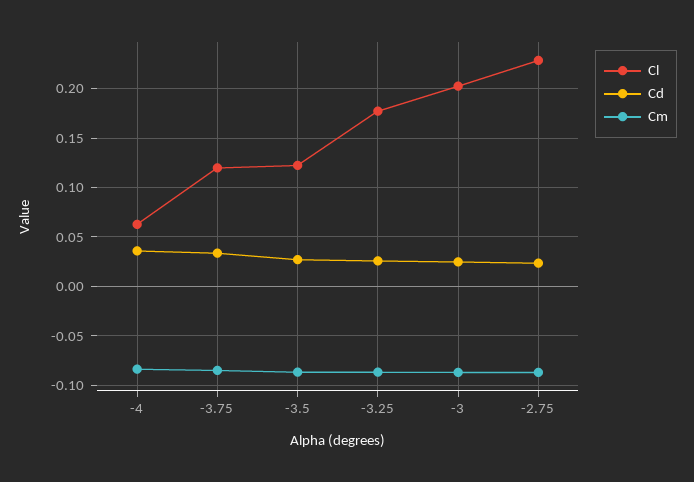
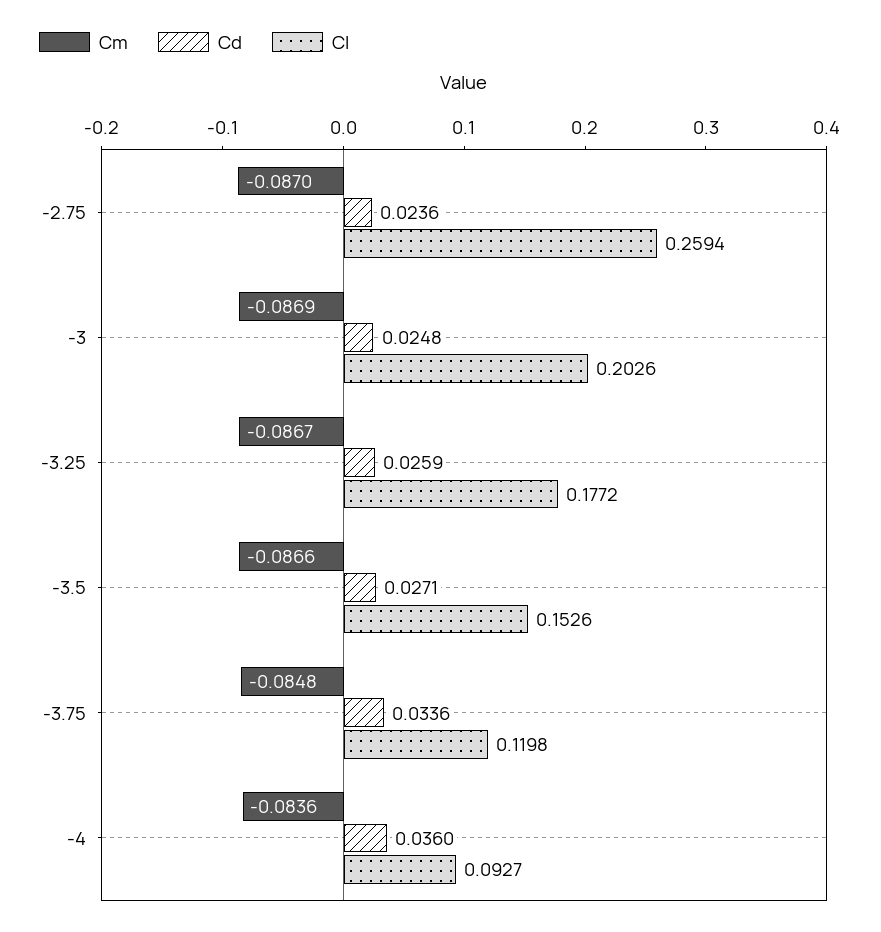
  {
    "Cl": {
-     "-4": 0.06,
+     "-4": 0.0927,
      "-3.75": 0.1198,
-     "-3.5": 0.12,
+     "-3.5": 0.1526,
      "-3.25": 0.1772,
      "-3": 0.2026,
-     "-2.75": 0.23
+     "-2.75": 0.2594
    },
    "Cd": {
      "-4": 0.036,
      "-3.75": 0.0336,
      "-3.5": 0.0271,
      "-3.25": 0.0259,
      "-3": 0.0248,
      "-2.75": 0.0236
    },
    "Cm": {
      "-4": -0.0836,
      "-3.75": -0.0848,
      "-3.5": -0.0866,
      "-3.25": -0.0867,
      "-3": -0.0869,
      "-2.75": -0.087
    }
  }

